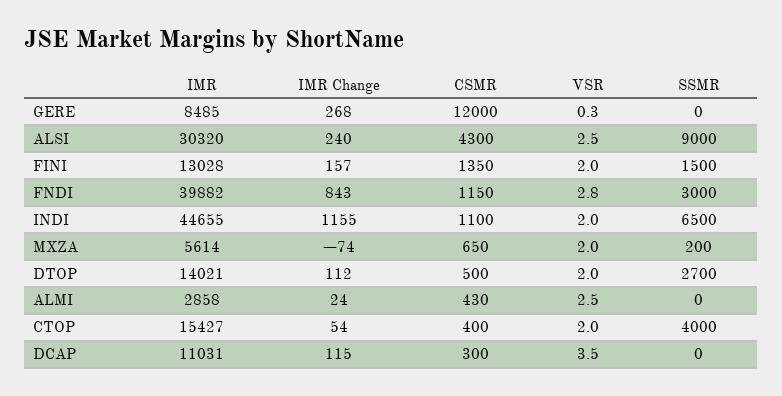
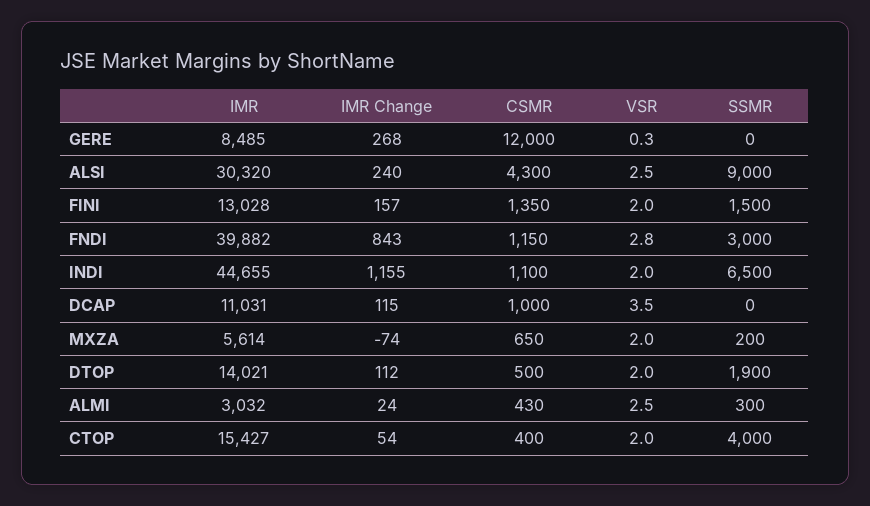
  {
    "IMR": {
      "GERE": 8485,
      "ALSI": 30320,
      "FINI": 13028,
      "FNDI": 39882,
      "INDI": 44655,
      "MXZA": 5614,
      "DTOP": 14021,
-     "ALMI": 2858,
+     "ALMI": 3032,
      "CTOP": 15427,
      "DCAP": 11031
    },
    "IMR Change": {
      "GERE": 268,
      "ALSI": 240,
      "FINI": 157,
      "FNDI": 843,
      "INDI": 1155,
      "MXZA": -74,
      "DTOP": 112,
      "ALMI": 24,
      "CTOP": 54,
      "DCAP": 115
    },
    "CSMR": {
      "GERE": 12000,
      "ALSI": 4300,
      "FINI": 1350,
      "FNDI": 1150,
      "INDI": 1100,
      "MXZA": 650,
      "DTOP": 500,
      "ALMI": 430,
      "CTOP": 400,
-     "DCAP": 300
+     "DCAP": 1000
    },
    "VSR": {
      "GERE": 0.3,
      "ALSI": 2.5,
      "FINI": 2,
      "FNDI": 2.8,
      "INDI": 2,
      "MXZA": 2,
      "DTOP": 2,
      "ALMI": 2.5,
      "CTOP": 2,
      "DCAP": 3.5
    },
    "SSMR": {
      "GERE": 0,
      "ALSI": 9000,
      "FINI": 1500,
      "FNDI": 3000,
      "INDI": 6500,
      "MXZA": 200,
-     "DTOP": 2700,
+     "DTOP": 1900,
-     "ALMI": 0,
+     "ALMI": 300,
      "CTOP": 4000,
      "DCAP": 0
    }
  }

